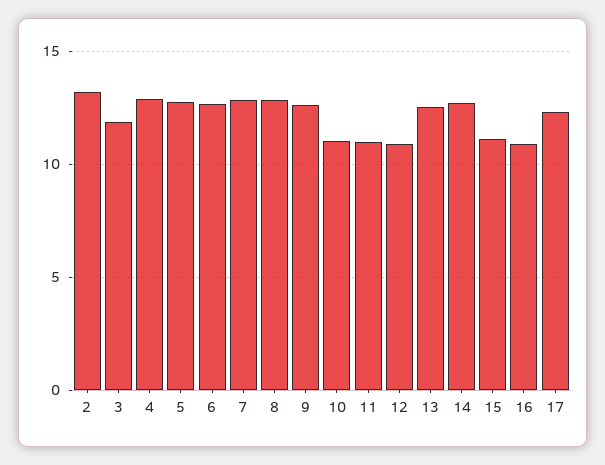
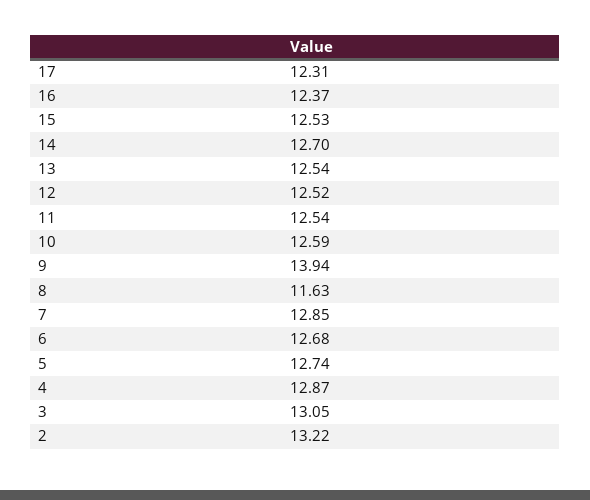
  {
    "2": 13.22,
-   "3": 12,
+   "3": 13.05,
    "4": 12.87,
    "5": 12.74,
    "6": 12.68,
    "7": 12.85,
-   "8": 13,
+   "8": 11.63,
-   "9": 12.5,
+   "9": 13.94,
-   "10": 11,
+   "10": 12.59,
-   "11": 11,
+   "11": 12.54,
-   "12": 11,
+   "12": 12.52,
    "13": 12.54,
    "14": 12.7,
-   "15": 11,
+   "15": 12.53,
-   "16": 11,
+   "16": 12.37,
    "17": 12.31
  }

